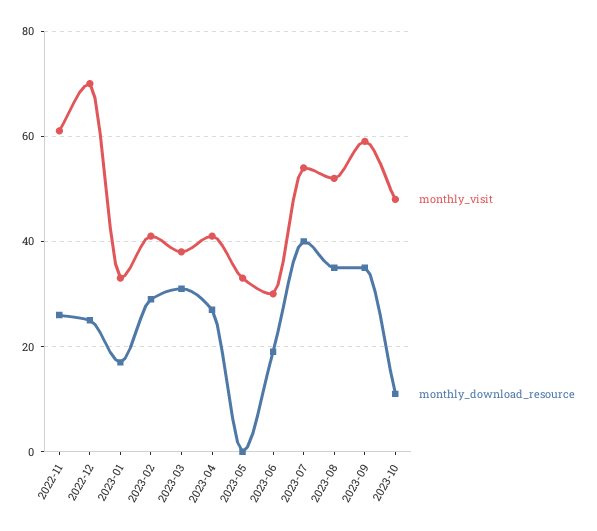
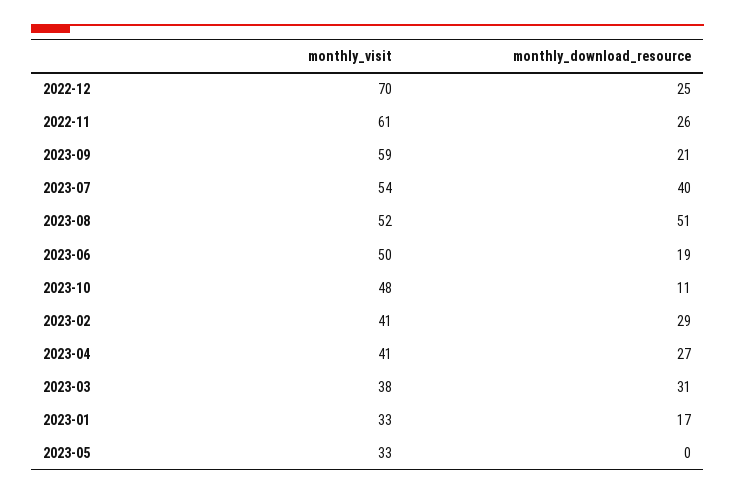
  {
    "monthly_visit": {
      "2022-11": 61,
      "2022-12": 70,
      "2023-01": 33,
      "2023-02": 41,
      "2023-03": 38,
      "2023-04": 41,
      "2023-05": 33,
-     "2023-06": 30,
+     "2023-06": 50,
      "2023-07": 54,
      "2023-08": 52,
      "2023-09": 59,
      "2023-10": 48
    },
    "monthly_download_resource": {
      "2022-11": 26,
      "2022-12": 25,
      "2023-01": 17,
      "2023-02": 29,
      "2023-03": 31,
      "2023-04": 27,
      "2023-05": 0,
      "2023-06": 19,
      "2023-07": 40,
-     "2023-08": 35,
+     "2023-08": 51,
-     "2023-09": 35,
+     "2023-09": 21,
      "2023-10": 11
    }
  }

